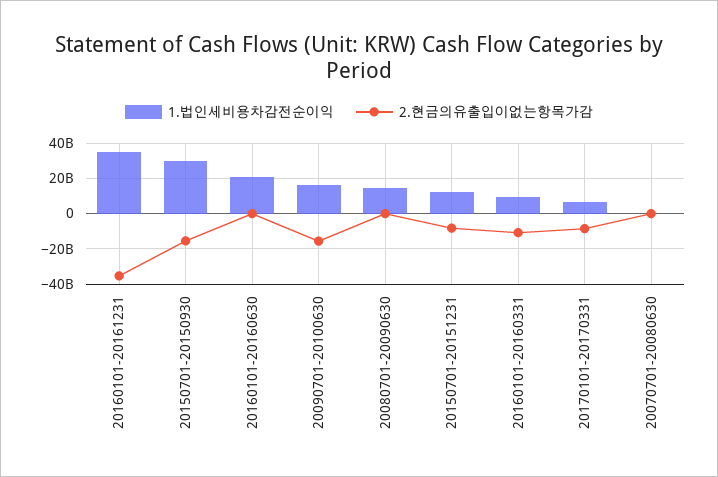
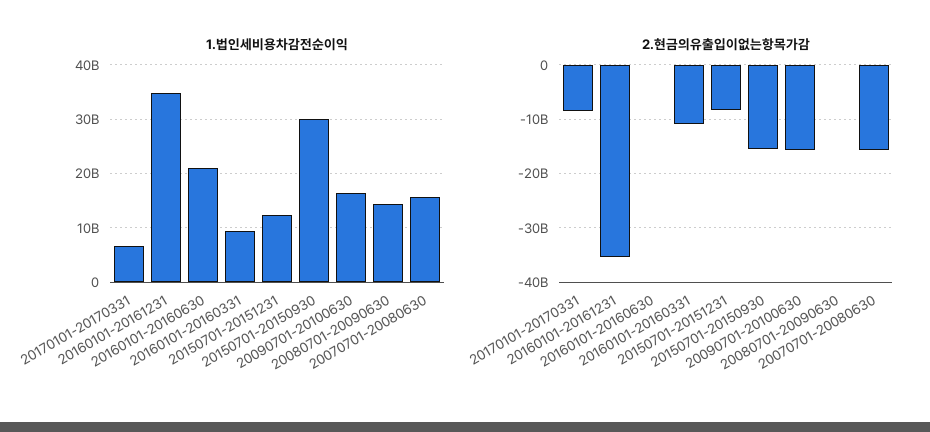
  {
    "1.법인세비용차감전순이익": {
      "20160101-20161231": 34000000000,
      "20150701-20150930": 30000000000,
      "20160101-20160630": 20000000000,
      "20090701-20100630": 16000000000,
      "20080701-20090630": 14000000000,
      "20150701-20151231": 12000000000,
      "20160101-20160331": 10000000000,
      "20170101-20170331": 6000000000,
-     "20070701-20080630": 0
+     "20070701-20080630": 16000000000
    },
    "2.현금의유출입이없는항목가감": {
      "20160101-20161231": -36000000000,
      "20150701-20150930": -16000000000,
      "20160101-20160630": 0,
      "20090701-20100630": -16000000000,
      "20080701-20090630": 0,
      "20150701-20151231": -8000000000,
      "20160101-20160331": -10000000000,
      "20170101-20170331": -8000000000,
-     "20070701-20080630": 0
+     "20070701-20080630": -16000000000
    }
  }

